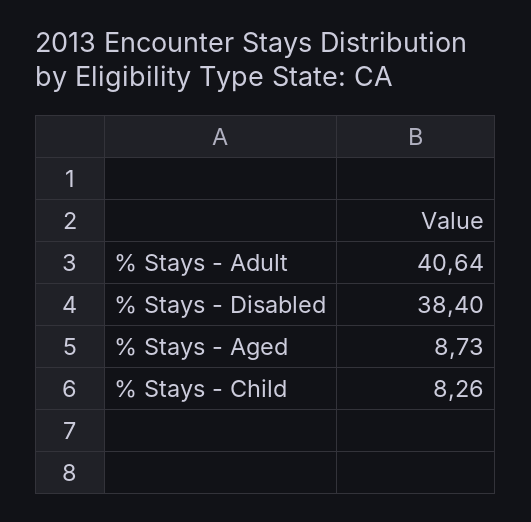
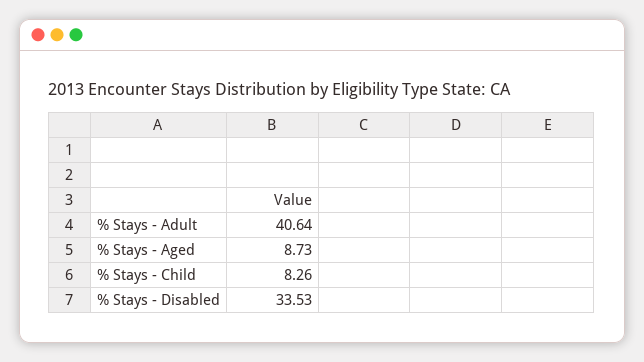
  {
    "% Stays - Adult": 40.64,
-   "% Stays - Disabled": 38.4,
+   "% Stays - Disabled": 33.53,
    "% Stays - Aged": 8.73,
    "% Stays - Child": 8.26
  }

